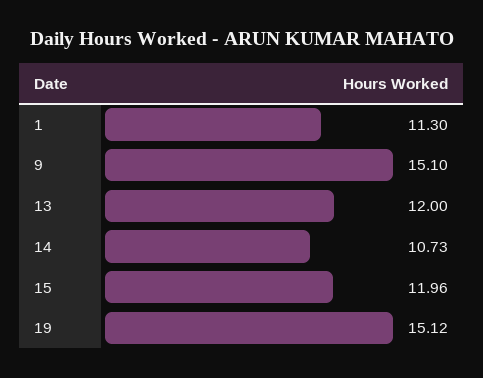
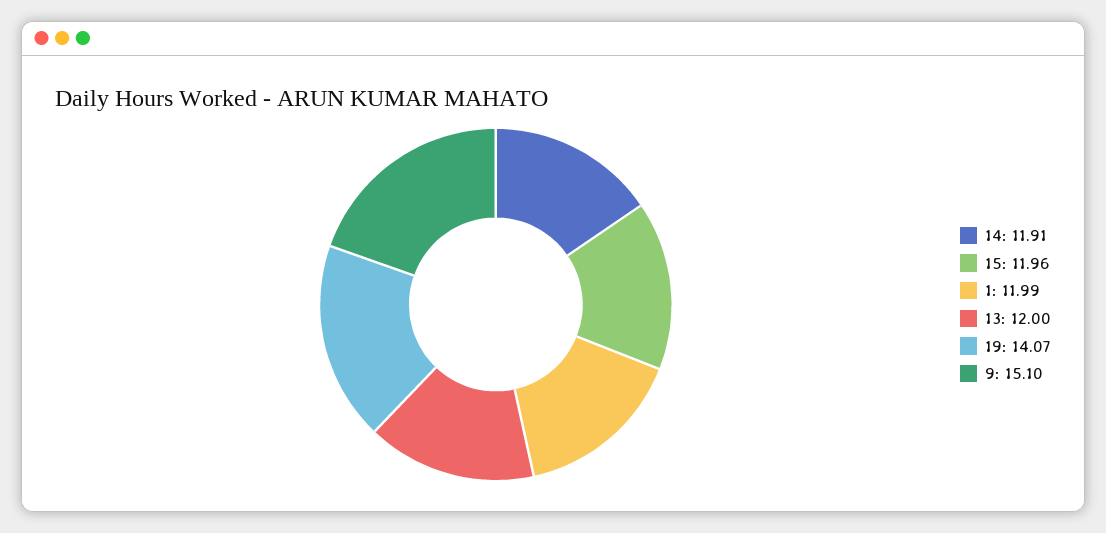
  {
-   "1": 11.3,
+   "1": 11.99,
    "9": 15.1,
    "13": 12,
-   "14": 10.73,
+   "14": 11.91,
    "15": 11.96,
-   "19": 15.12
+   "19": 14.07
  }

